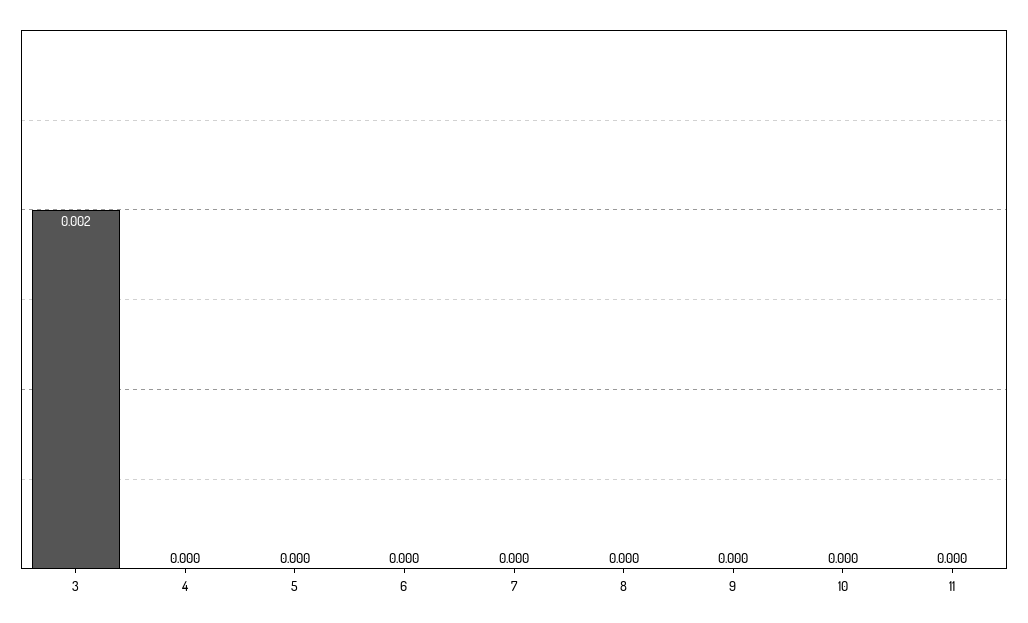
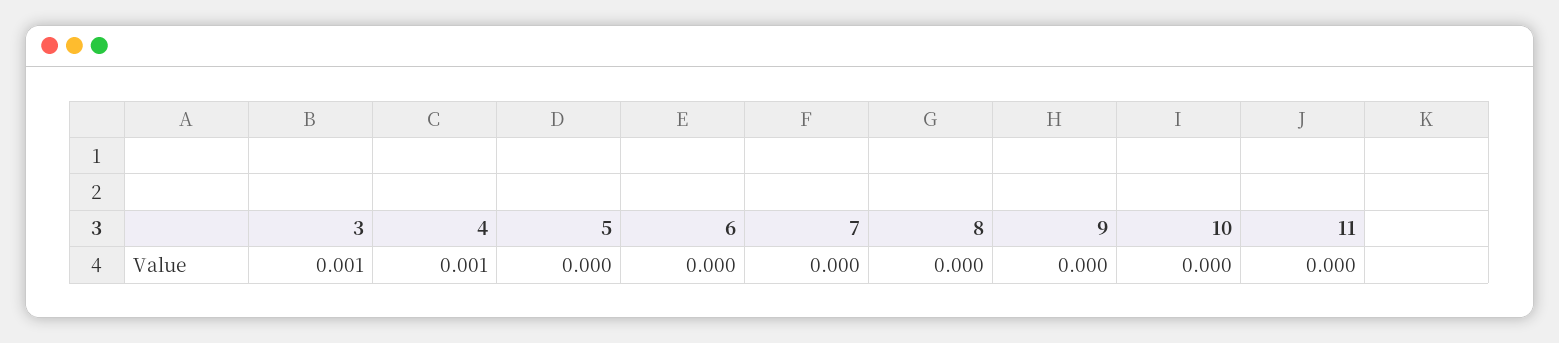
  {
-   "3": 0.002,
+   "3": 0.001,
-   "4": 0,
+   "4": 0.001,
    "5": 0,
    "6": 0,
    "7": 0,
    "8": 0,
    "9": 0,
    "10": 0,
    "11": 0
  }

